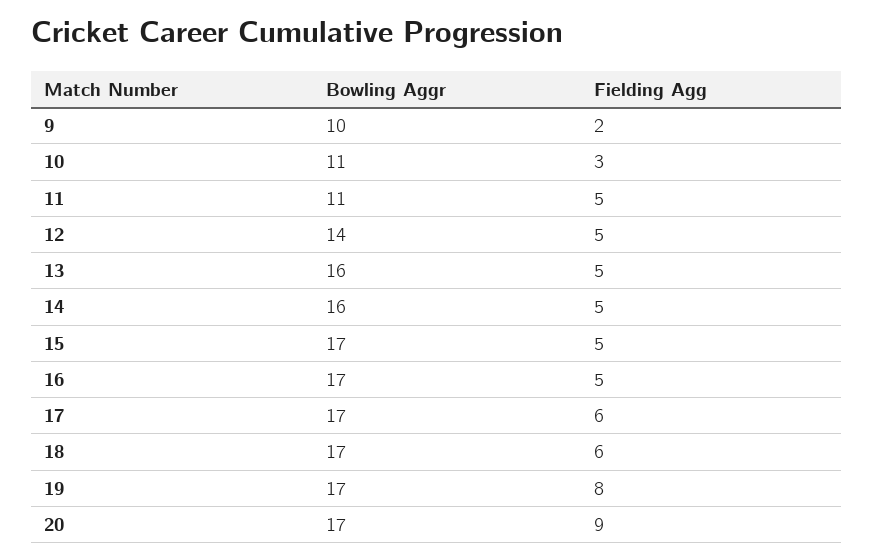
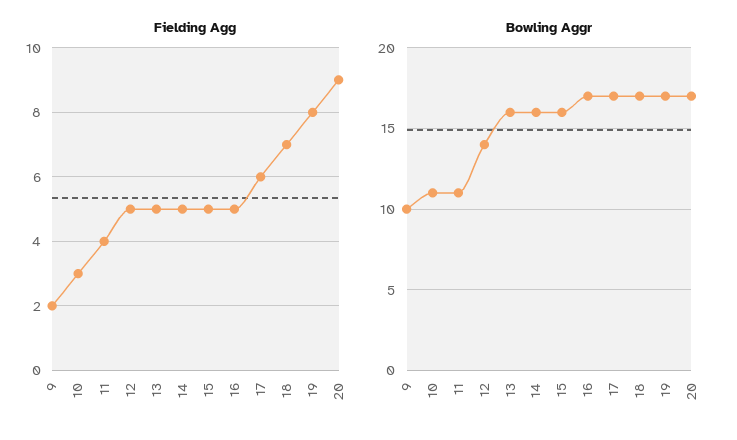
  {
    "Bowling Aggr": {
      "9": 10,
      "10": 11,
      "11": 11,
      "12": 14,
      "13": 16,
      "14": 16,
-     "15": 17,
+     "15": 16,
      "16": 17,
      "17": 17,
      "18": 17,
      "19": 17,
      "20": 17
    },
    "Fielding Agg": {
      "9": 2,
      "10": 3,
-     "11": 5,
+     "11": 4,
      "12": 5,
      "13": 5,
      "14": 5,
      "15": 5,
      "16": 5,
      "17": 6,
-     "18": 6,
+     "18": 7,
      "19": 8,
      "20": 9
    }
  }

